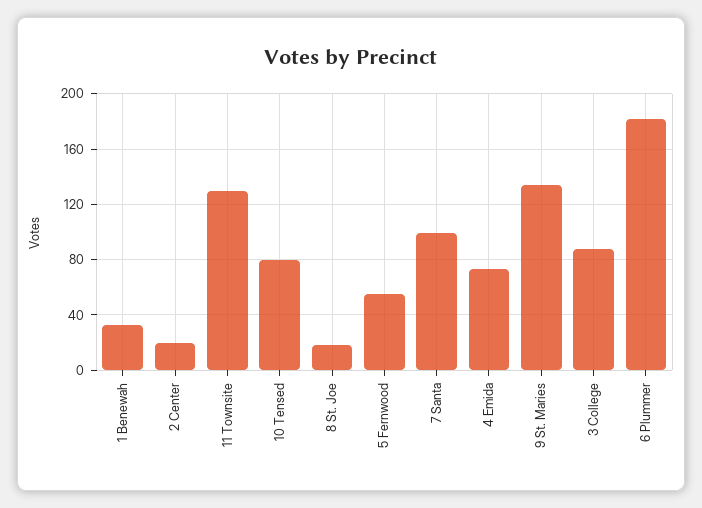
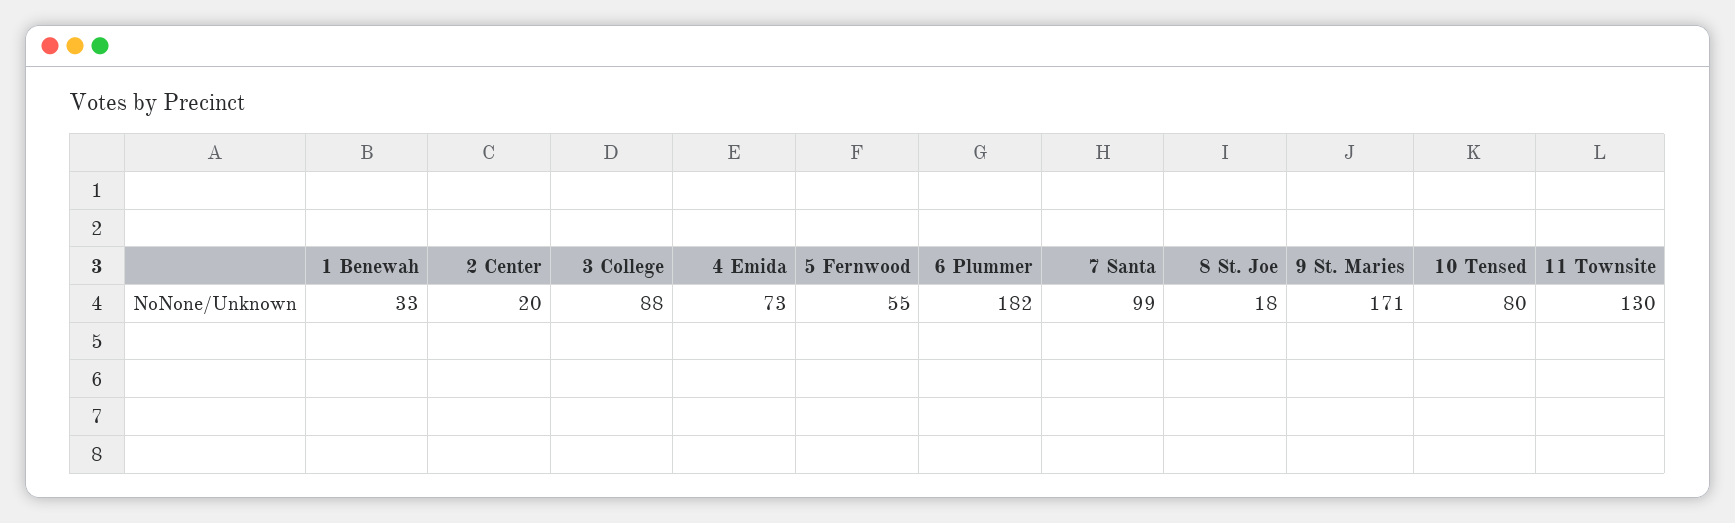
  {
    "1 Benewah": 33,
    "2 Center": 20,
    "11 Townsite": 130,
    "10 Tensed": 80,
    "8 St. Joe": 18,
    "5 Fernwood": 55,
    "7 Santa": 99,
    "4 Emida": 73,
-   "9 St. Maries": 135,
+   "9 St. Maries": 171,
    "3 College": 88,
    "6 Plummer": 182
  }

